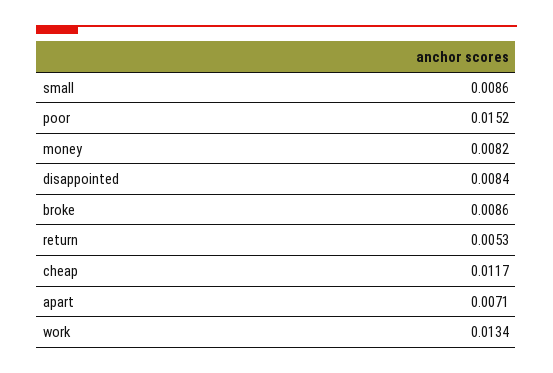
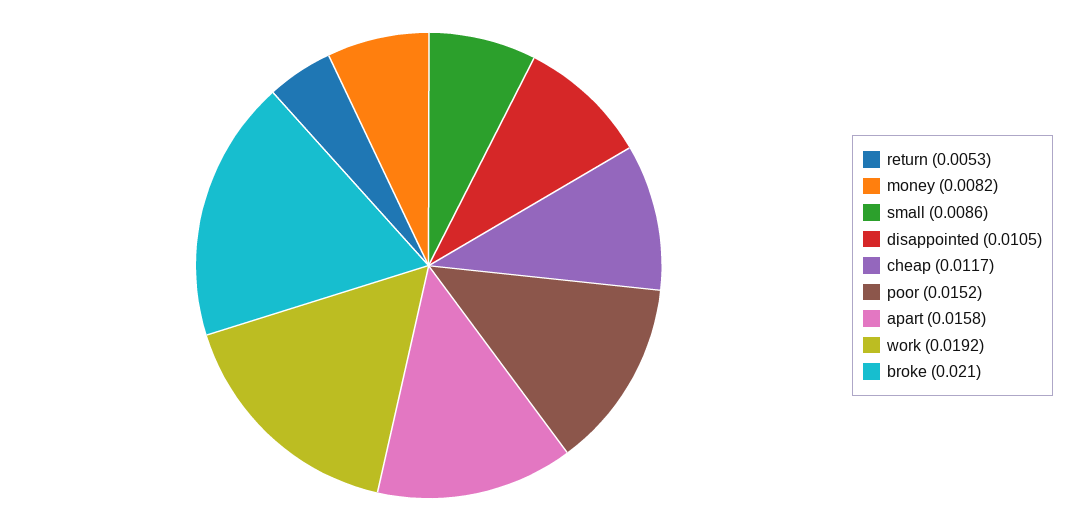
  {
    "small": 0.0086,
    "poor": 0.0152,
    "money": 0.0082,
-   "disappointed": 0.0084,
+   "disappointed": 0.0105,
-   "broke": 0.0086,
+   "broke": 0.021,
    "return": 0.0053,
    "cheap": 0.0117,
-   "apart": 0.0071,
+   "apart": 0.0158,
-   "work": 0.0134
+   "work": 0.0192
  }

